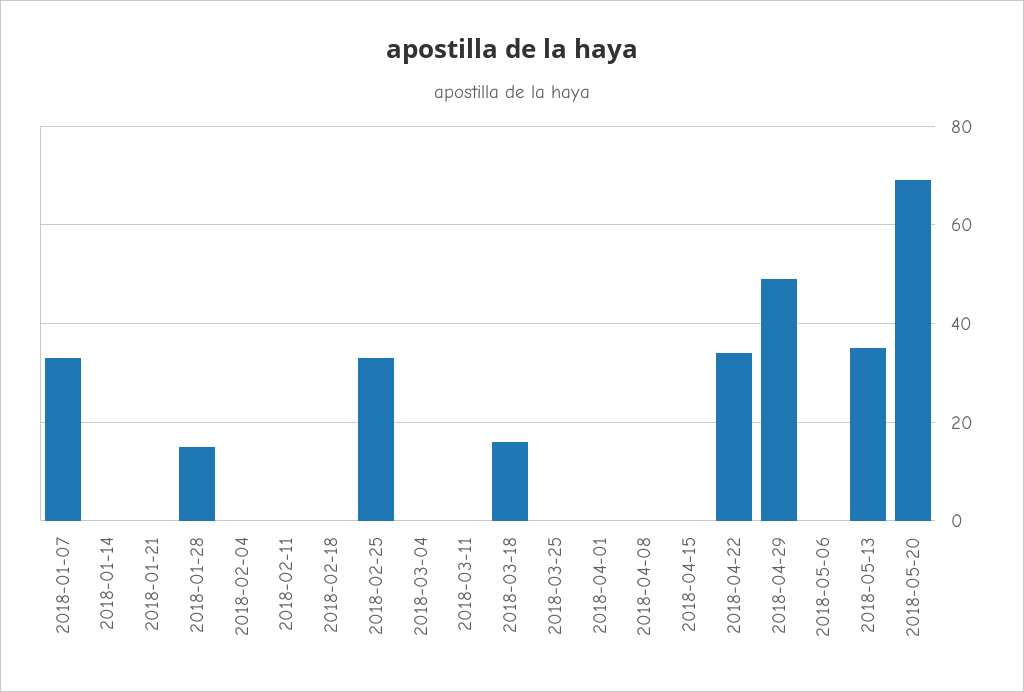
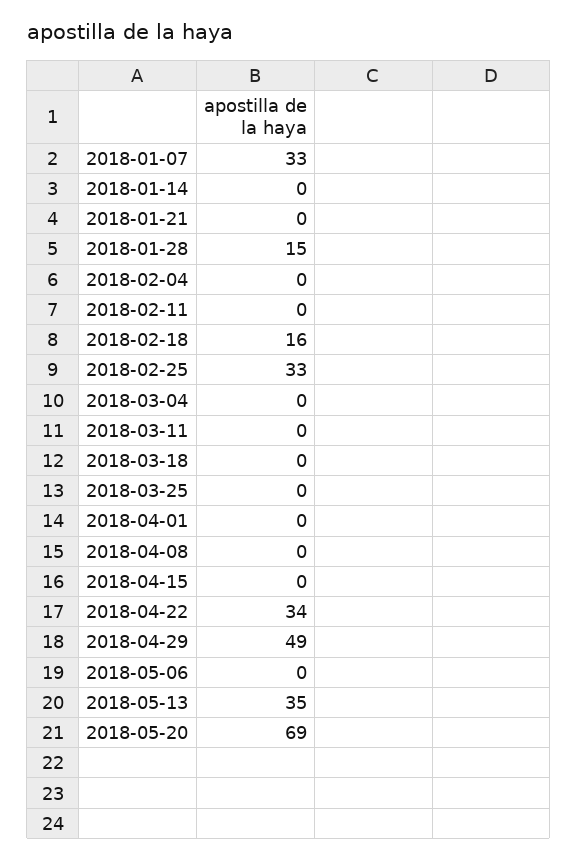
  {
    "2018-01-07": 33,
    "2018-01-14": 0,
    "2018-01-21": 0,
    "2018-01-28": 15,
    "2018-02-04": 0,
    "2018-02-11": 0,
-   "2018-02-18": 0,
+   "2018-02-18": 16,
    "2018-02-25": 33,
    "2018-03-04": 0,
    "2018-03-11": 0,
-   "2018-03-18": 15,
+   "2018-03-18": 0,
    "2018-03-25": 0,
    "2018-04-01": 0,
    "2018-04-08": 0,
    "2018-04-15": 0,
    "2018-04-22": 34,
    "2018-04-29": 49,
    "2018-05-06": 0,
    "2018-05-13": 35,
    "2018-05-20": 69
  }

